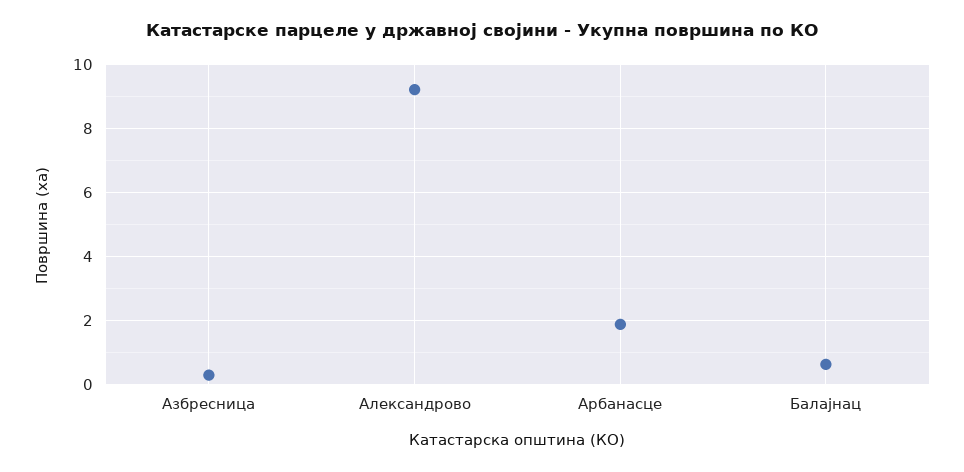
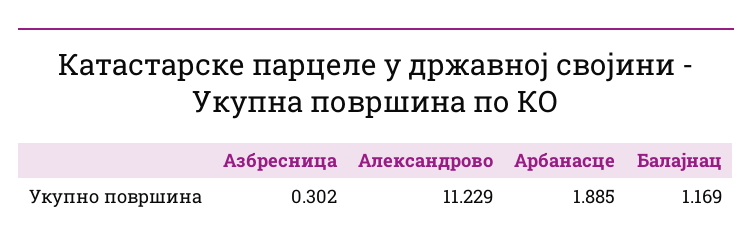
  {
    "Азбресница": 0.302,
-   "Александрово": 9.2,
+   "Александрово": 11.229,
    "Арбанасце": 1.885,
-   "Балајнац": 0.6
+   "Балајнац": 1.169
  }

